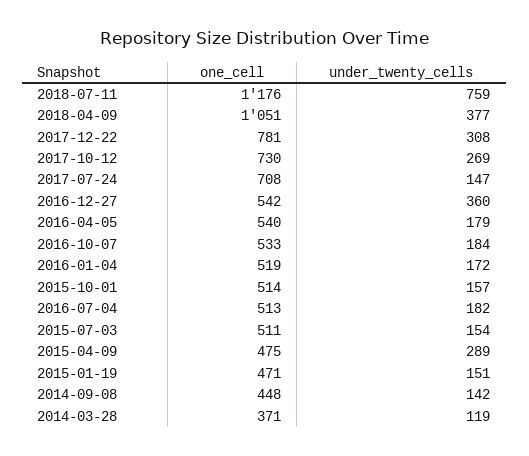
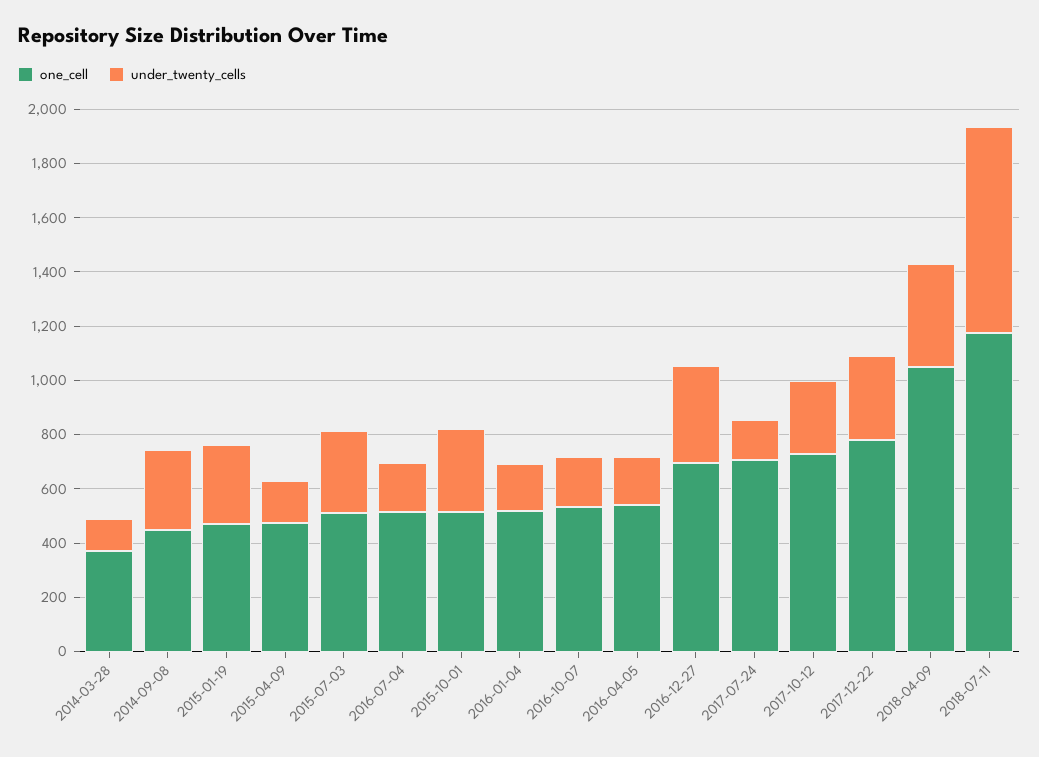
  {
    "one_cell": {
      "2018-07-11": 1176,
      "2018-04-09": 1051,
      "2017-12-22": 781,
      "2017-10-12": 730,
      "2017-07-24": 708,
-     "2016-12-27": 542,
+     "2016-12-27": 700,
      "2016-04-05": 540,
      "2016-10-07": 533,
      "2016-01-04": 519,
      "2015-10-01": 514,
      "2016-07-04": 513,
      "2015-07-03": 511,
      "2015-04-09": 475,
      "2015-01-19": 471,
      "2014-09-08": 448,
      "2014-03-28": 371
    },
    "under_twenty_cells": {
      "2018-07-11": 759,
      "2018-04-09": 377,
      "2017-12-22": 308,
      "2017-10-12": 269,
      "2017-07-24": 147,
      "2016-12-27": 360,
      "2016-04-05": 179,
      "2016-10-07": 184,
      "2016-01-04": 172,
-     "2015-10-01": 157,
+     "2015-10-01": 300,
      "2016-07-04": 182,
-     "2015-07-03": 154,
+     "2015-07-03": 300,
-     "2015-04-09": 289,
+     "2015-04-09": 150,
-     "2015-01-19": 151,
+     "2015-01-19": 300,
-     "2014-09-08": 142,
+     "2014-09-08": 300,
      "2014-03-28": 119
    }
  }

